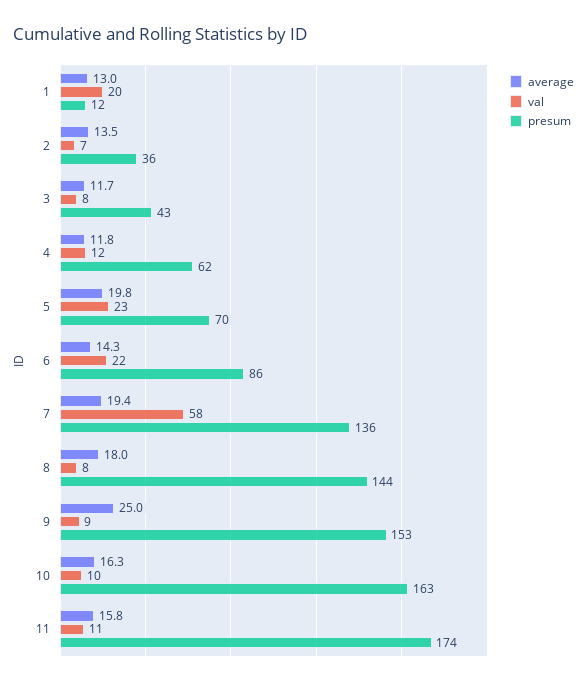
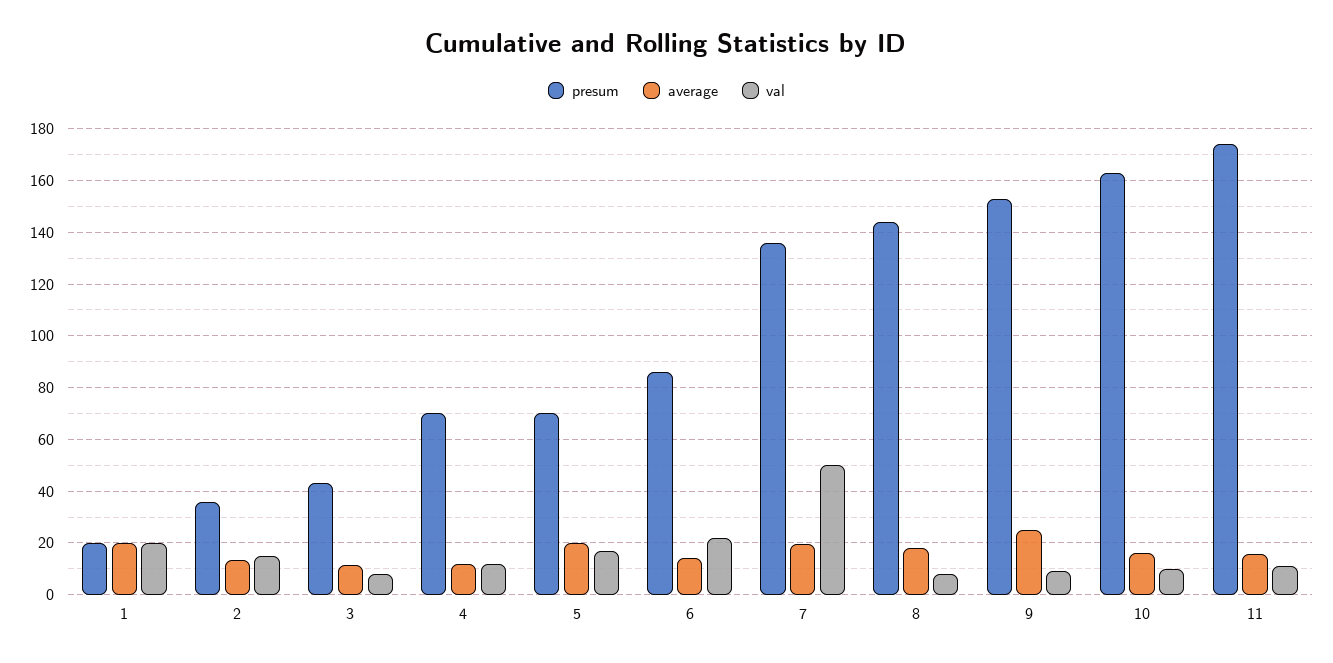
  {
    "average": {
-     "1": 13,
+     "1": 20,
      "2": 13.5,
      "3": 11.7,
      "4": 11.8,
      "5": 19.8,
      "6": 14.3,
      "7": 19.4,
      "8": 18,
      "9": 25,
      "10": 16.3,
      "11": 15.8
    },
    "val": {
      "1": 20,
-     "2": 7,
+     "2": 15,
      "3": 8,
      "4": 12,
-     "5": 23,
+     "5": 17.5,
      "6": 22,
-     "7": 58,
+     "7": 50,
      "8": 8,
      "9": 9,
      "10": 10,
      "11": 11
    },
    "presum": {
-     "1": 12,
+     "1": 20,
      "2": 36,
      "3": 43,
-     "4": 62,
+     "4": 70,
      "5": 70,
      "6": 86,
      "7": 136,
      "8": 144,
      "9": 153,
      "10": 163,
      "11": 174
    }
  }

